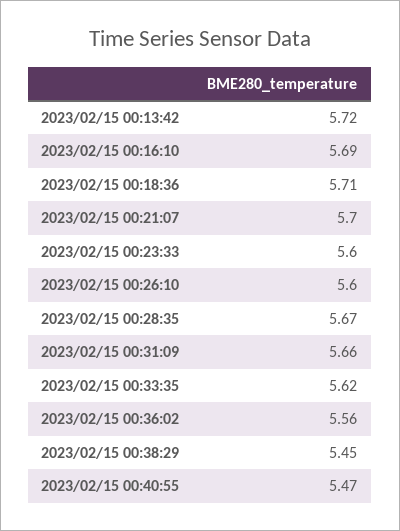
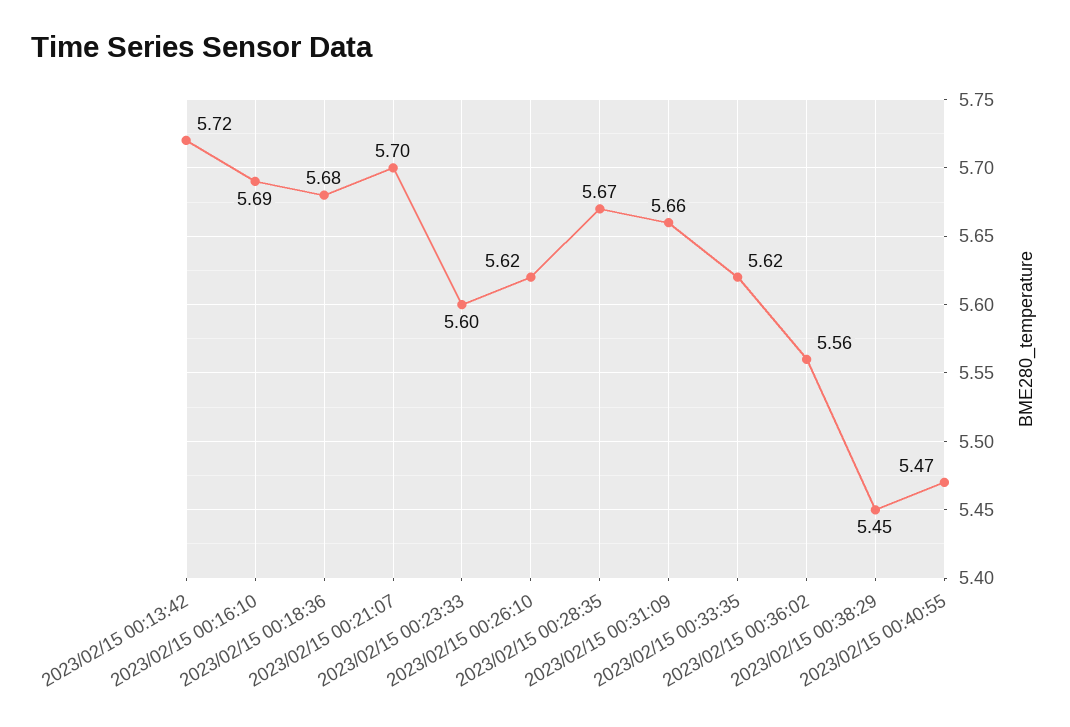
  {
    "2023/02/15 00:13:42": 5.72,
    "2023/02/15 00:16:10": 5.69,
-   "2023/02/15 00:18:36": 5.71,
+   "2023/02/15 00:18:36": 5.68,
    "2023/02/15 00:21:07": 5.7,
    "2023/02/15 00:23:33": 5.6,
-   "2023/02/15 00:26:10": 5.6,
+   "2023/02/15 00:26:10": 5.62,
    "2023/02/15 00:28:35": 5.67,
    "2023/02/15 00:31:09": 5.66,
    "2023/02/15 00:33:35": 5.62,
    "2023/02/15 00:36:02": 5.56,
    "2023/02/15 00:38:29": 5.45,
    "2023/02/15 00:40:55": 5.47
  }

